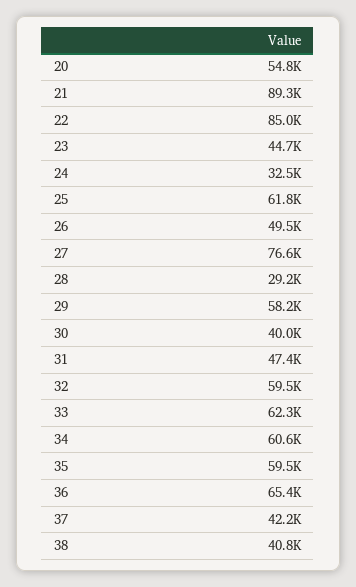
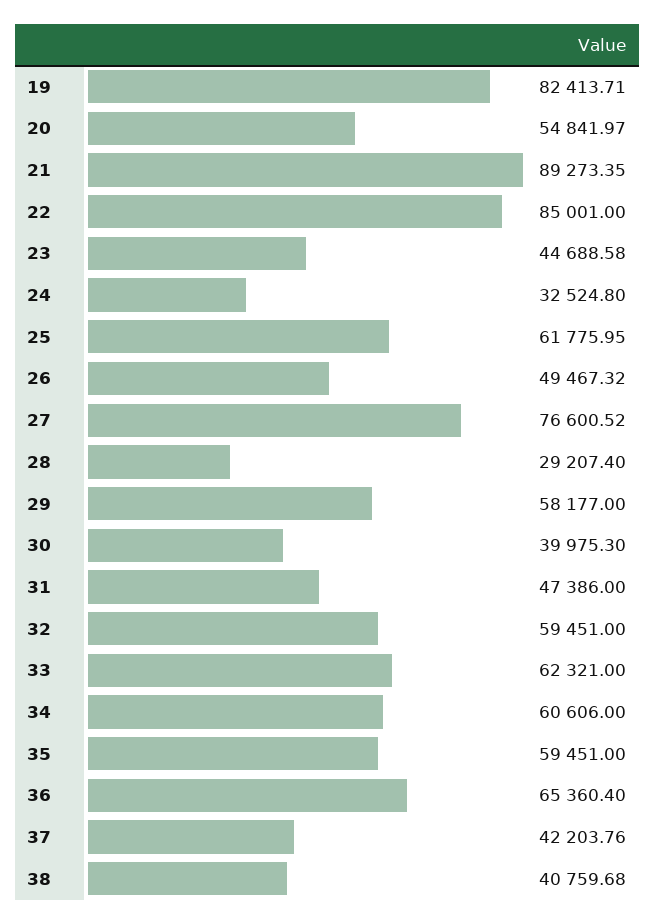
  {
    "20": 54841.97,
    "21": 89273.35,
    "22": 85001,
    "23": 44688.58,
    "24": 32524.8,
    "25": 61775.95,
    "26": 49467.32,
    "27": 76600.52,
    "28": 29207.4,
    "29": 58177,
    "30": 39975.3,
    "31": 47386,
    "32": 59451,
    "33": 62321,
    "34": 60606,
    "35": 59451,
    "36": 65360.4,
    "37": 42203.76,
-   "38": 40759.68
+   "38": 40759.68,
+   "19": 82413.71
  }

